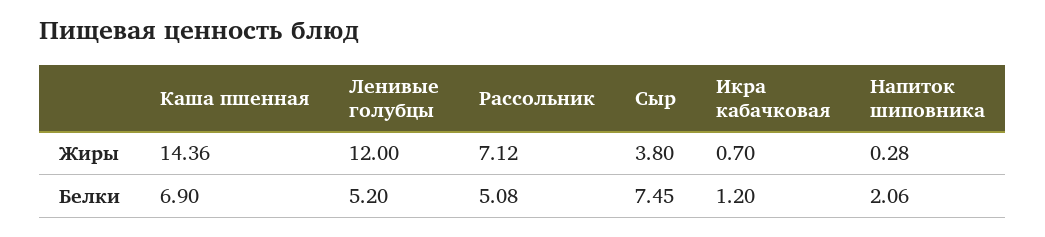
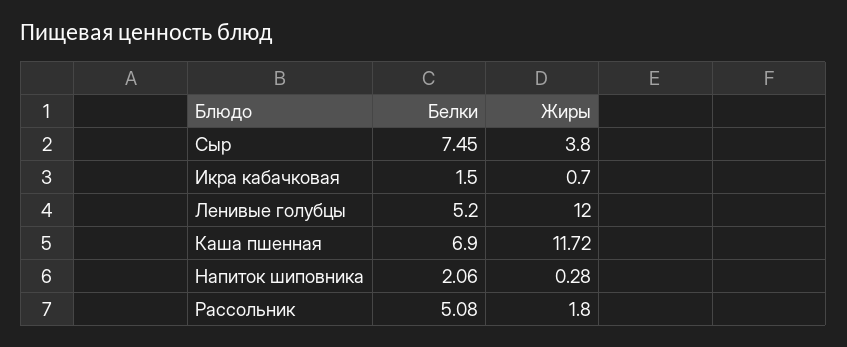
  {
    "Каша пшенная": {
-     "Жиры": 14.36,
+     "Жиры": 11.72,
      "Белки": 6.9
    },
    "Ленивые голубцы": {
      "Жиры": 12,
      "Белки": 5.2
    },
    "Рассольник": {
-     "Жиры": 7.12,
+     "Жиры": 1.8,
      "Белки": 5.08
    },
    "Сыр": {
      "Жиры": 3.8,
      "Белки": 7.45
    },
    "Икра кабачковая": {
      "Жиры": 0.7,
-     "Белки": 1.2
+     "Белки": 1.5
    },
    "Напиток шиповника": {
      "Жиры": 0.28,
      "Белки": 2.06
    }
  }

